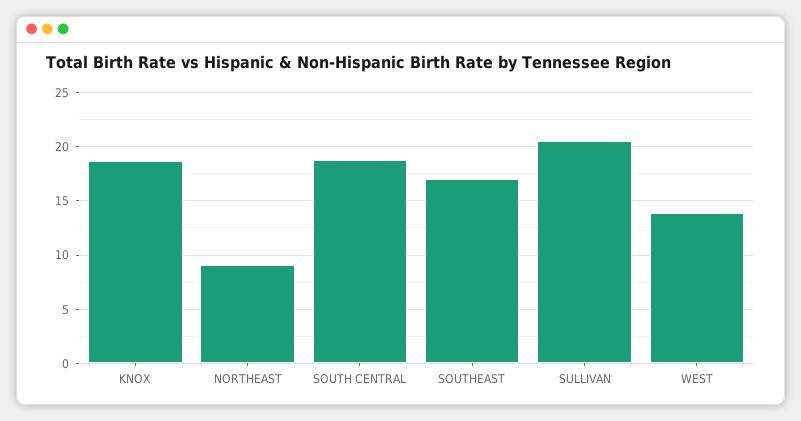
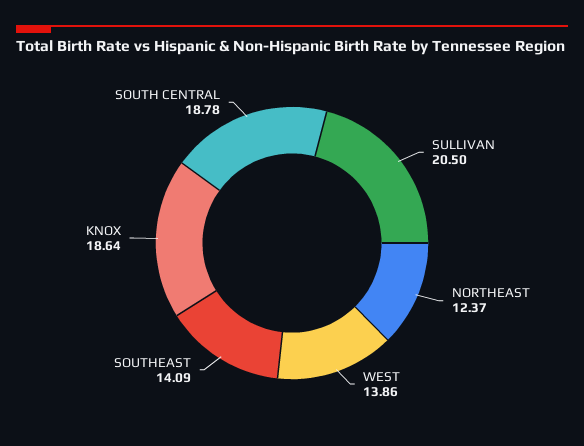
  {
    "KNOX": 18.64,
-   "NORTHEAST": 9,
+   "NORTHEAST": 12.37,
    "SOUTH CENTRAL": 18.78,
-   "SOUTHEAST": 17,
+   "SOUTHEAST": 14.09,
    "SULLIVAN": 20.5,
    "WEST": 13.86
  }

